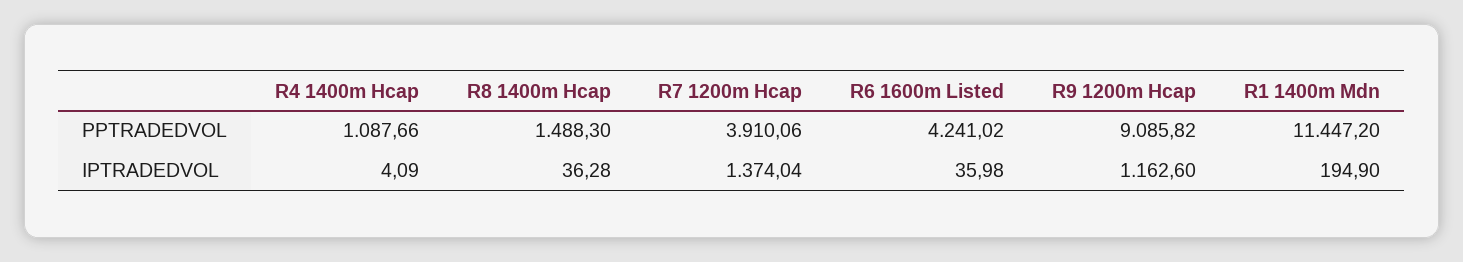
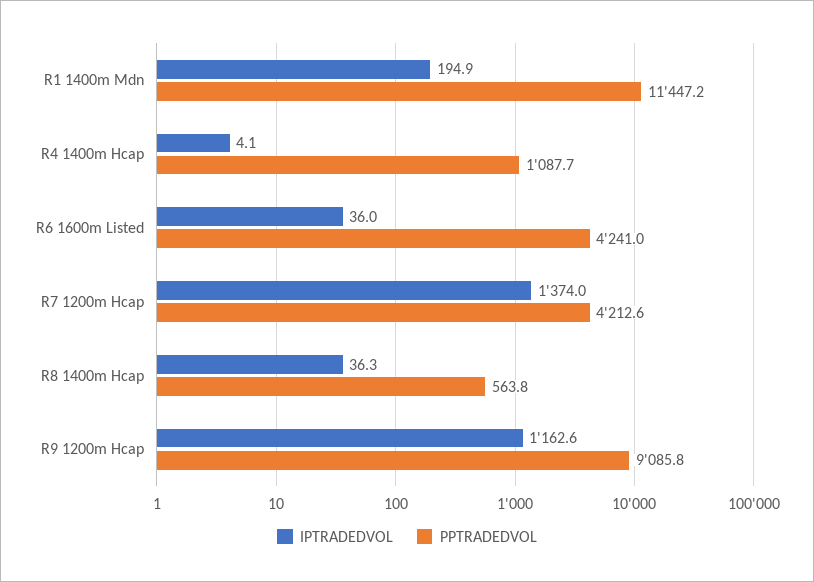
  {
    "PPTRADEDVOL": {
      "R4 1400m Hcap": 1087.66,
-     "R8 1400m Hcap": 1488.3,
+     "R8 1400m Hcap": 563.8,
-     "R7 1200m Hcap": 3910.06,
+     "R7 1200m Hcap": 4212.6,
      "R6 1600m Listed": 4241.02,
      "R9 1200m Hcap": 9085.82,
      "R1 1400m Mdn": 11447.2
    },
    "IPTRADEDVOL": {
      "R4 1400m Hcap": 4.09,
      "R8 1400m Hcap": 36.28,
      "R7 1200m Hcap": 1374.04,
      "R6 1600m Listed": 35.98,
      "R9 1200m Hcap": 1162.6,
      "R1 1400m Mdn": 194.9
    }
  }

